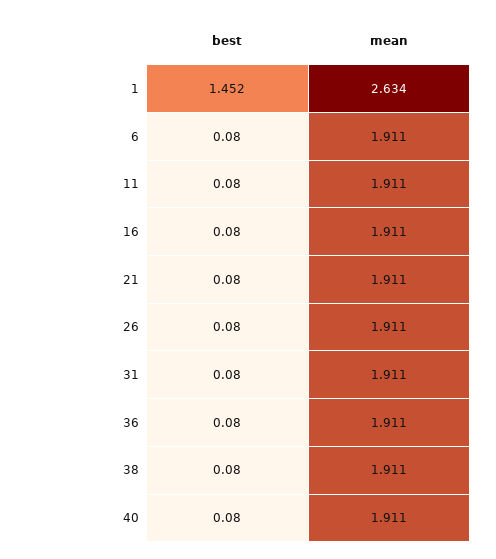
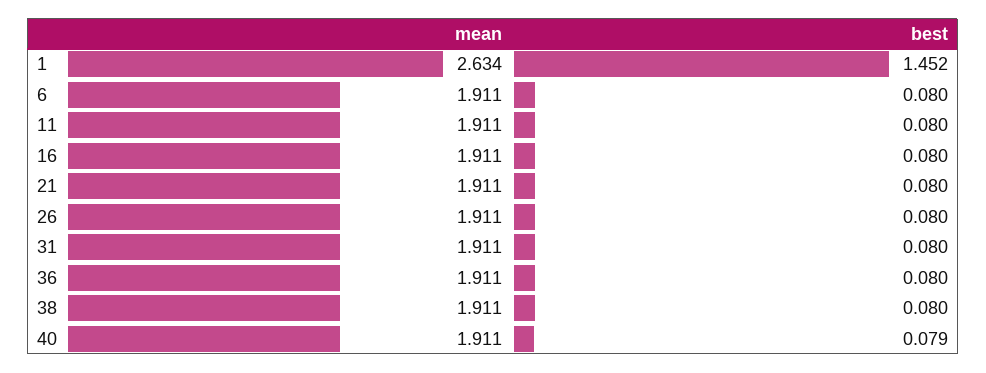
  {
    "best": {
      "1": 1.452,
      "6": 0.08,
      "11": 0.08,
      "16": 0.08,
      "21": 0.08,
      "26": 0.08,
      "31": 0.08,
      "36": 0.08,
      "38": 0.08,
-     "40": 0.08
+     "40": 0.079
    },
    "mean": {
      "1": 2.634,
      "6": 1.911,
      "11": 1.911,
      "16": 1.911,
      "21": 1.911,
      "26": 1.911,
      "31": 1.911,
      "36": 1.911,
      "38": 1.911,
      "40": 1.911
    }
  }

